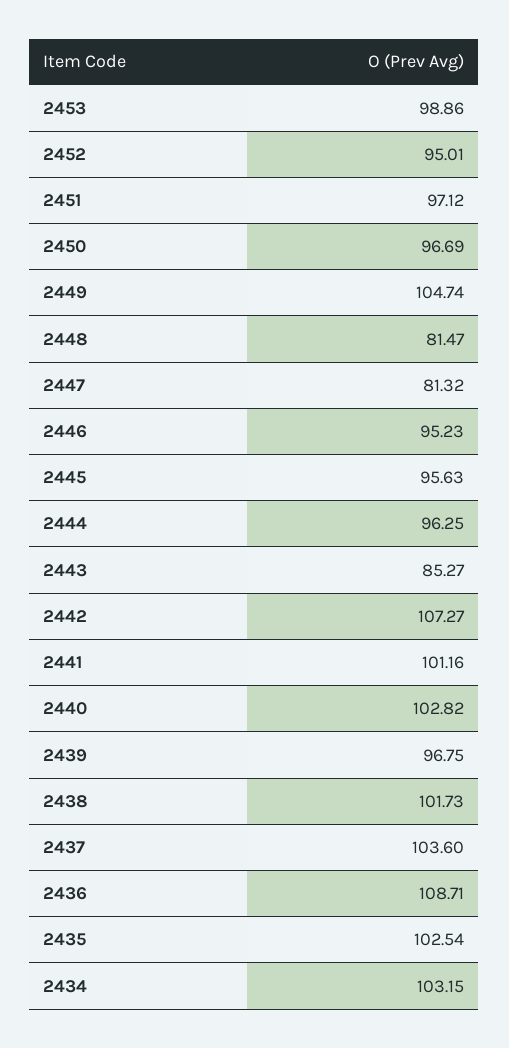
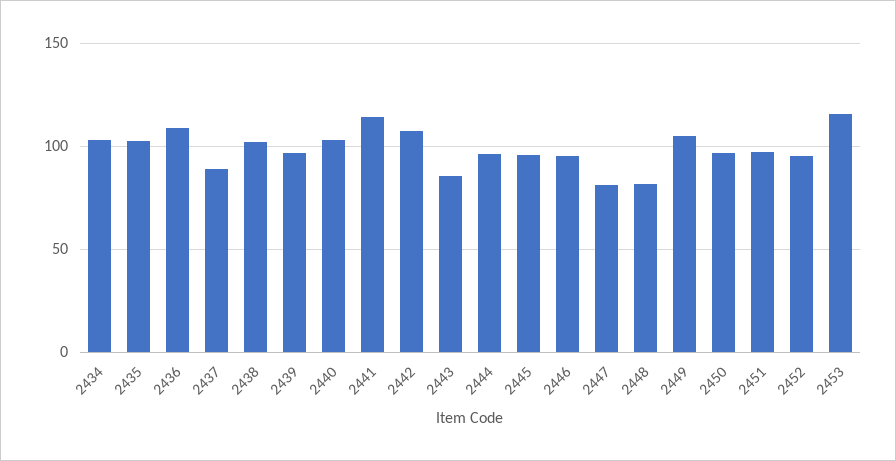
  {
-   "2453": 98.86,
+   "2453": 115,
    "2452": 95.01,
    "2451": 97.12,
    "2450": 96.69,
    "2449": 104.74,
    "2448": 81.47,
    "2447": 81.32,
    "2446": 95.23,
    "2445": 95.63,
    "2444": 96.25,
    "2443": 85.27,
    "2442": 107.27,
-   "2441": 101.16,
+   "2441": 115,
    "2440": 102.82,
    "2439": 96.75,
    "2438": 101.73,
-   "2437": 103.6,
+   "2437": 90,
    "2436": 108.71,
    "2435": 102.54,
    "2434": 103.15
  }

